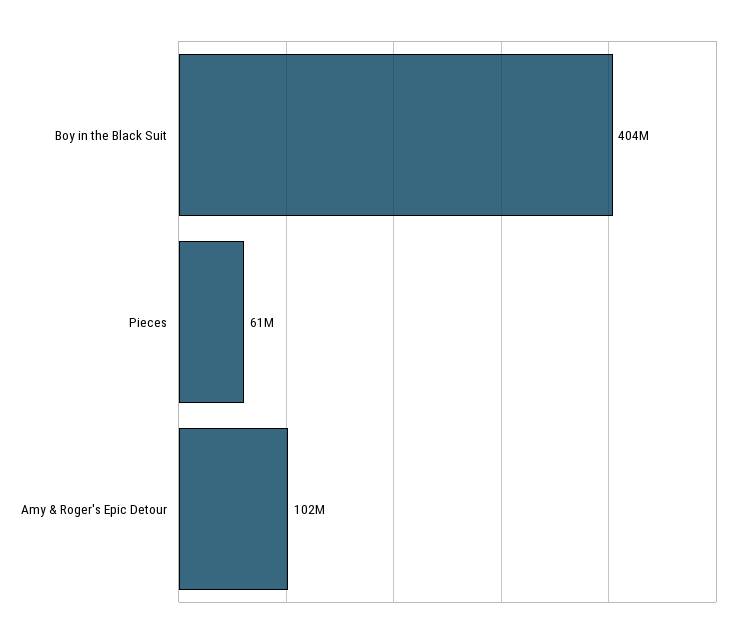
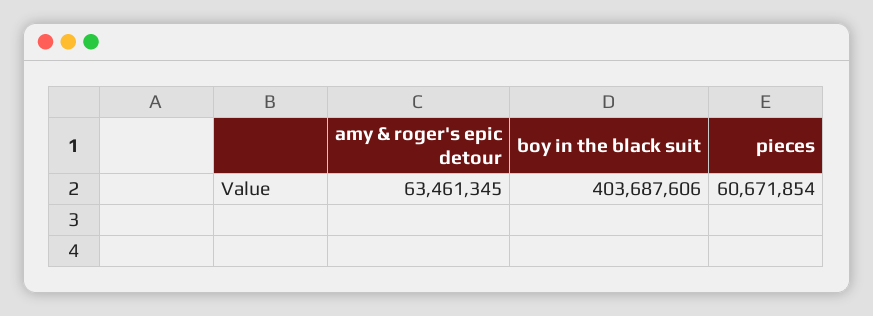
  {
    "Boy in the Black Suit": 403687606,
    "Pieces": 60671854,
-   "Amy & Roger's Epic Detour": 102000000
+   "Amy & Roger's Epic Detour": 63461345
  }

